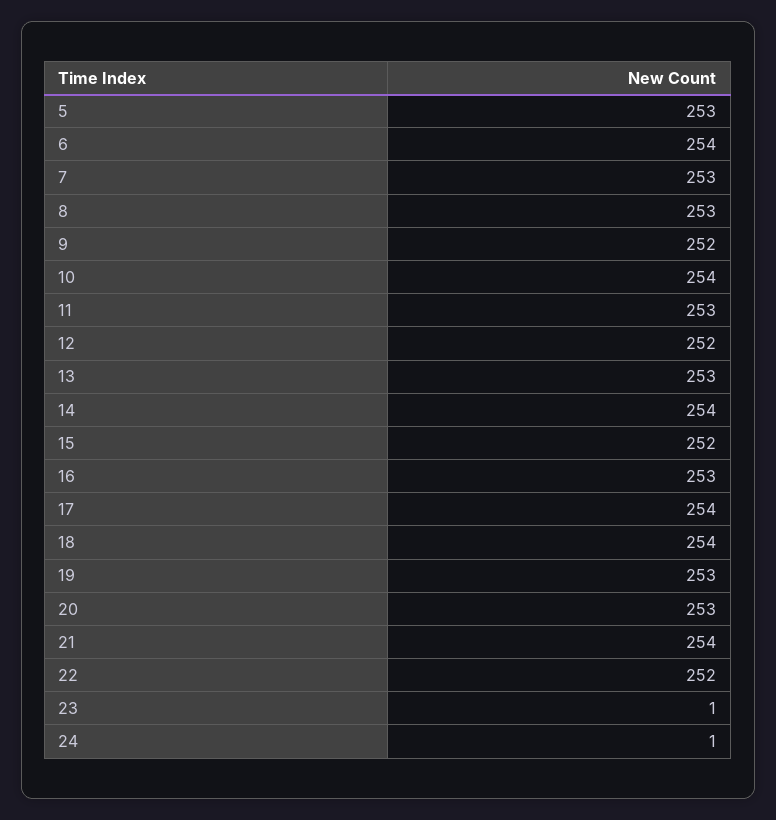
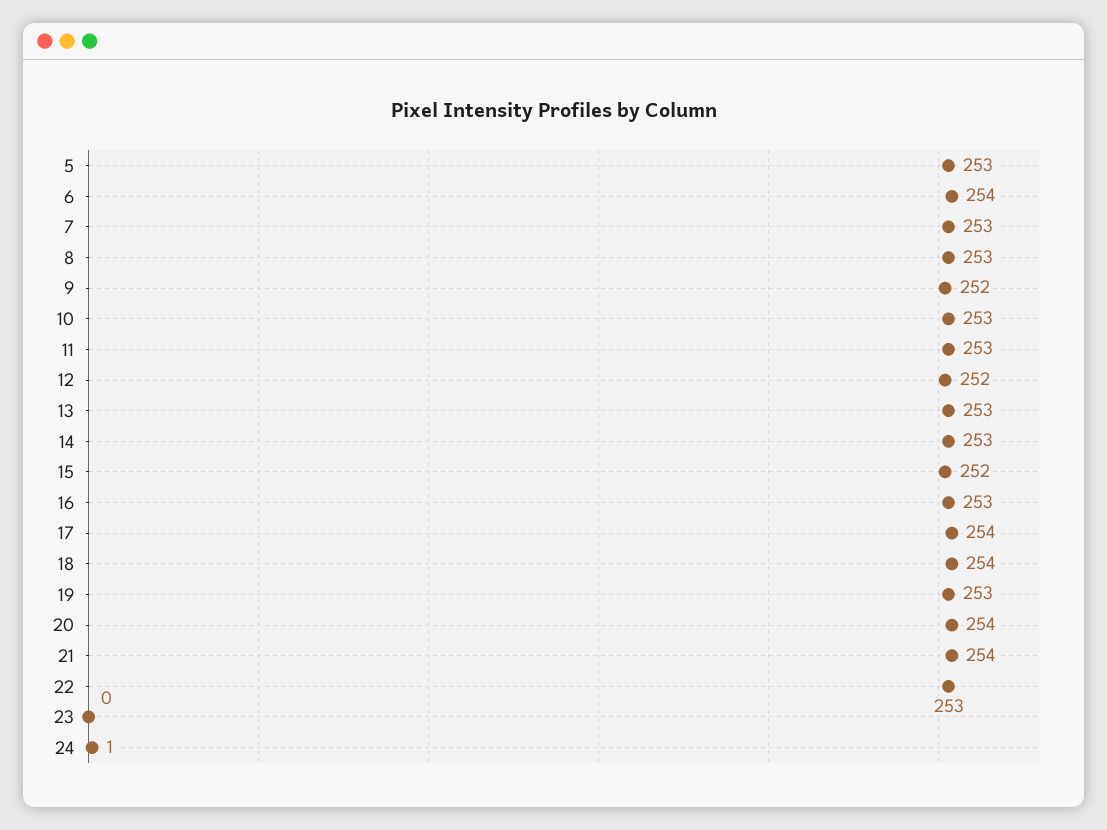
  {
    "5": 253,
    "6": 254,
    "7": 253,
    "8": 253,
    "9": 252,
-   "10": 254,
+   "10": 253,
    "11": 253,
    "12": 252,
    "13": 253,
-   "14": 254,
+   "14": 253,
    "15": 252,
    "16": 253,
    "17": 254,
    "18": 254,
    "19": 253,
-   "20": 253,
+   "20": 254,
    "21": 254,
-   "22": 252,
+   "22": 253,
-   "23": 1,
+   "23": 0,
    "24": 1
  }

